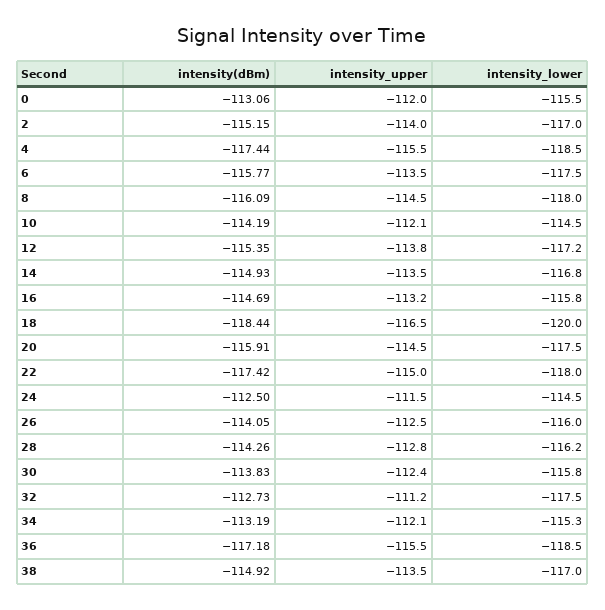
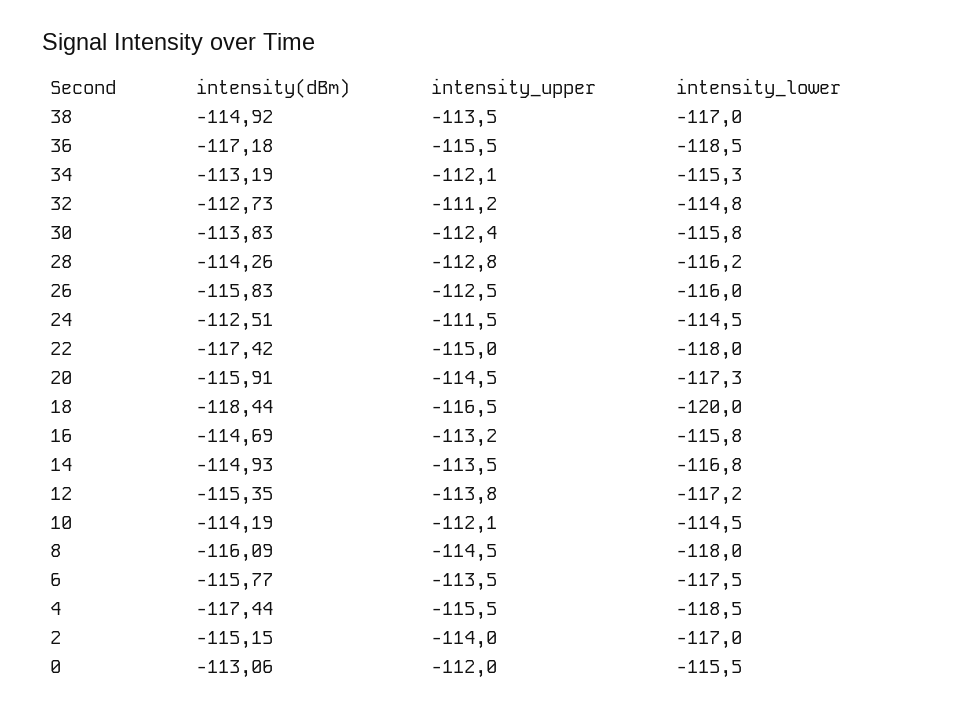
  {
    "intensity(dBm)": {
      "0": -113.06,
      "2": -115.15,
      "4": -117.44,
      "6": -115.77,
      "8": -116.09,
      "10": -114.19,
      "12": -115.35,
      "14": -114.93,
      "16": -114.69,
      "18": -118.44,
      "20": -115.91,
      "22": -117.42,
-     "24": -112.5,
+     "24": -112.51,
-     "26": -114.05,
+     "26": -115.83,
      "28": -114.26,
      "30": -113.83,
      "32": -112.73,
      "34": -113.19,
      "36": -117.18,
      "38": -114.92
    },
    "intensity_upper": {
      "0": -112,
      "2": -114,
      "4": -115.5,
      "6": -113.5,
      "8": -114.5,
      "10": -112.1,
      "12": -113.8,
      "14": -113.5,
      "16": -113.2,
      "18": -116.5,
      "20": -114.5,
      "22": -115,
      "24": -111.5,
      "26": -112.5,
      "28": -112.8,
      "30": -112.4,
      "32": -111.2,
      "34": -112.1,
      "36": -115.5,
      "38": -113.5
    },
    "intensity_lower": {
      "0": -115.5,
      "2": -117,
      "4": -118.5,
      "6": -117.5,
      "8": -118,
      "10": -114.5,
      "12": -117.2,
      "14": -116.8,
      "16": -115.8,
      "18": -120,
-     "20": -117.5,
+     "20": -117.3,
      "22": -118,
      "24": -114.5,
      "26": -116,
      "28": -116.2,
      "30": -115.8,
-     "32": -117.5,
+     "32": -114.8,
      "34": -115.3,
      "36": -118.5,
      "38": -117
    }
  }

